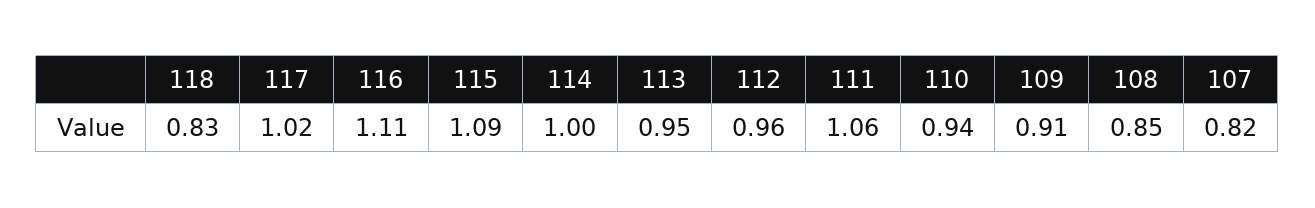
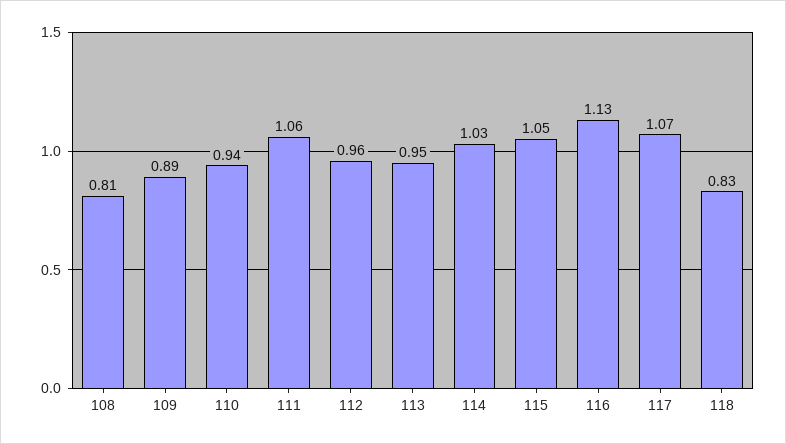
  {
    "118": 0.83,
-   "117": 1.02,
+   "117": 1.07,
-   "116": 1.11,
+   "116": 1.13,
-   "115": 1.09,
+   "115": 1.05,
-   "114": 1,
+   "114": 1.03,
    "113": 0.95,
    "112": 0.96,
    "111": 1.06,
    "110": 0.94,
-   "109": 0.91,
+   "109": 0.89,
-   "108": 0.85,
+   "108": 0.81
-   "107": 0.82
  }

